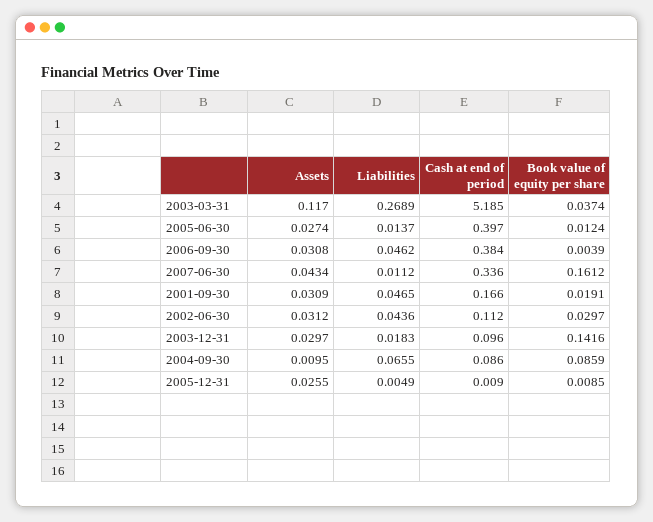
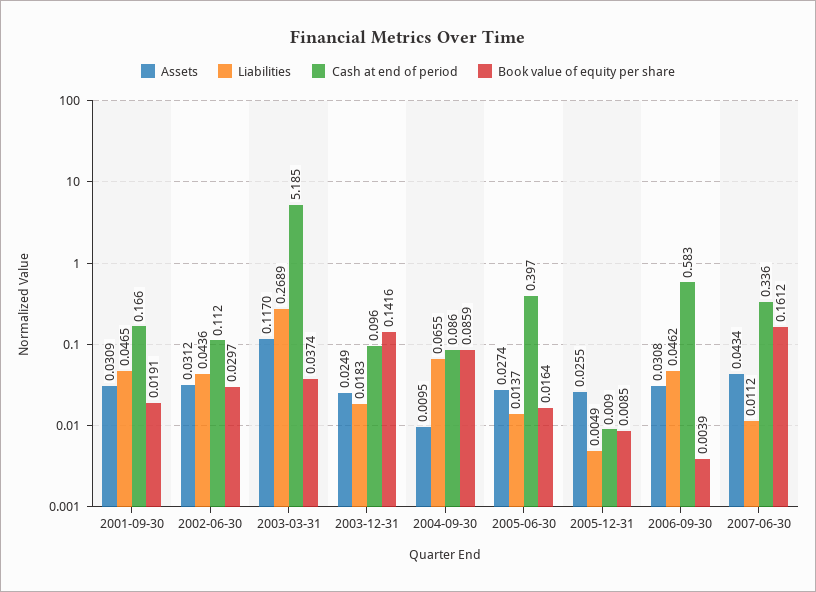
  {
    "Assets": {
      "2003-03-31": 0.117,
      "2005-06-30": 0.0274,
      "2006-09-30": 0.0308,
      "2007-06-30": 0.0434,
      "2001-09-30": 0.0309,
      "2002-06-30": 0.0312,
-     "2003-12-31": 0.0297,
+     "2003-12-31": 0.0249,
      "2004-09-30": 0.0095,
      "2005-12-31": 0.0255
    },
    "Liabilities": {
      "2003-03-31": 0.2689,
      "2005-06-30": 0.0137,
      "2006-09-30": 0.0462,
      "2007-06-30": 0.0112,
      "2001-09-30": 0.0465,
      "2002-06-30": 0.0436,
      "2003-12-31": 0.0183,
      "2004-09-30": 0.0655,
      "2005-12-31": 0.0049
    },
    "Cash at end of period": {
      "2003-03-31": 5.185,
      "2005-06-30": 0.397,
-     "2006-09-30": 0.384,
+     "2006-09-30": 0.583,
      "2007-06-30": 0.336,
      "2001-09-30": 0.166,
      "2002-06-30": 0.112,
      "2003-12-31": 0.096,
      "2004-09-30": 0.086,
      "2005-12-31": 0.009
    },
    "Book value of equity per share": {
      "2003-03-31": 0.0374,
-     "2005-06-30": 0.0124,
+     "2005-06-30": 0.0164,
      "2006-09-30": 0.0039,
      "2007-06-30": 0.1612,
      "2001-09-30": 0.0191,
      "2002-06-30": 0.0297,
      "2003-12-31": 0.1416,
      "2004-09-30": 0.0859,
      "2005-12-31": 0.0085
    }
  }

